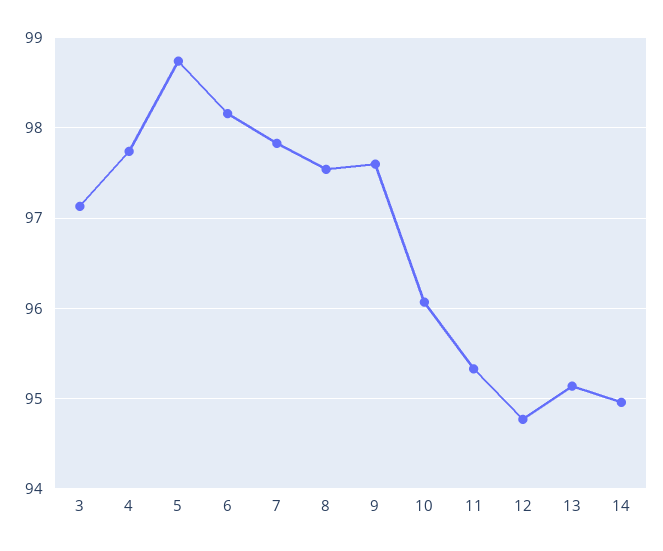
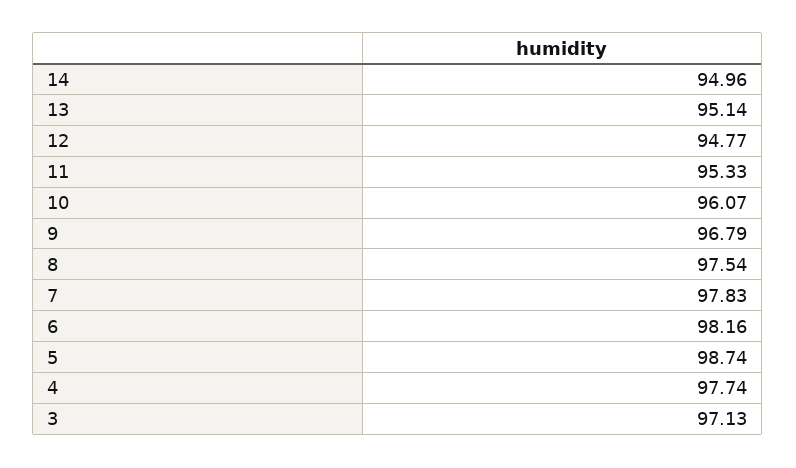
  {
    "3": 97.13,
    "4": 97.74,
    "5": 98.74,
    "6": 98.16,
    "7": 97.83,
    "8": 97.54,
-   "9": 97.6,
+   "9": 96.79,
    "10": 96.07,
    "11": 95.33,
    "12": 94.77,
    "13": 95.14,
    "14": 94.96
  }

